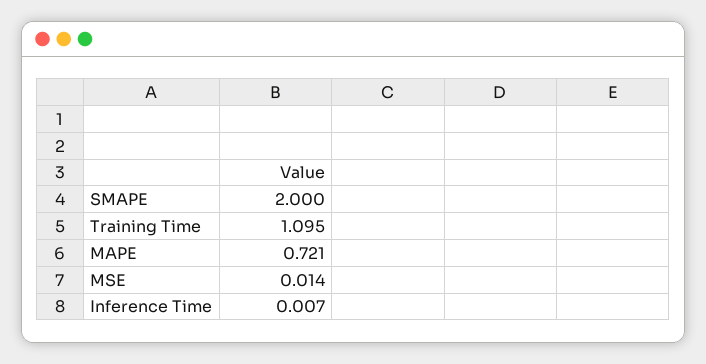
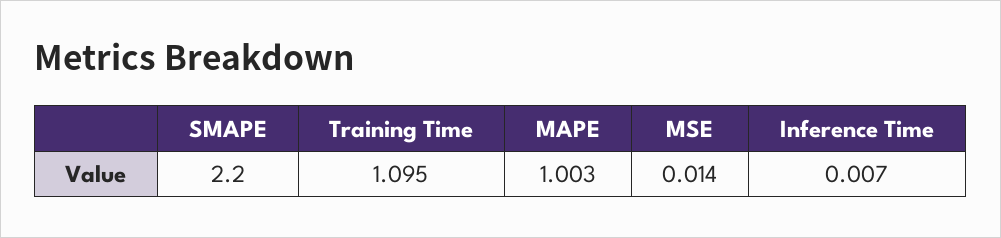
  {
-   "SMAPE": 2,
+   "SMAPE": 2.2,
    "Training Time": 1.095,
-   "MAPE": 0.721,
+   "MAPE": 1.003,
    "MSE": 0.014,
    "Inference Time": 0.007
  }

